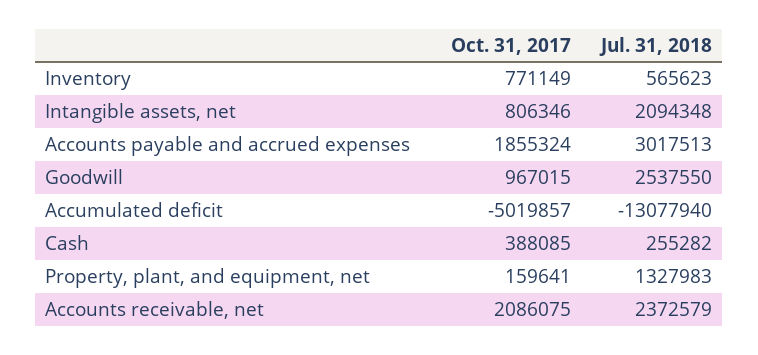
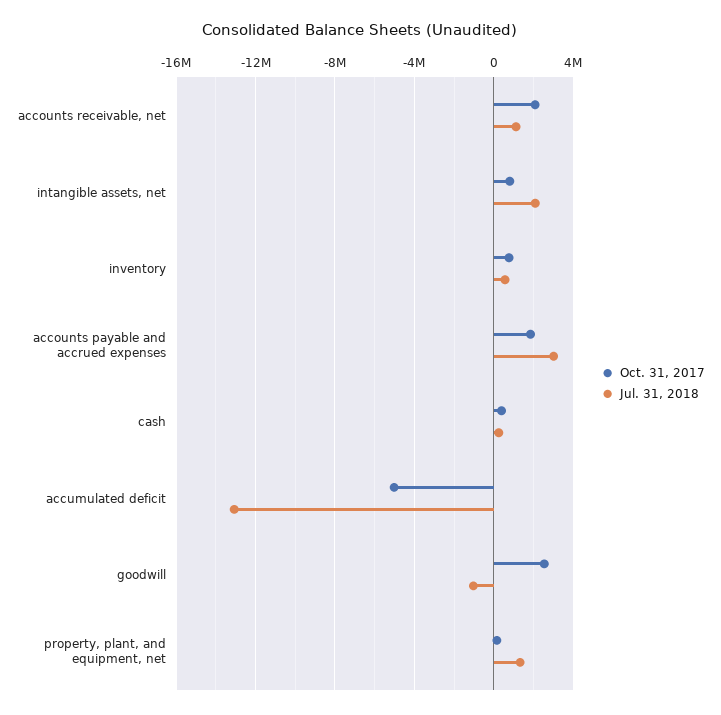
  {
    "Oct. 31, 2017": {
      "Inventory": 771149,
      "Intangible assets, net": 806346,
      "Accounts payable and accrued expenses": 1855324,
-     "Goodwill": 967015,
+     "Goodwill": 2500000,
      "Accumulated deficit": -5019857,
      "Cash": 388085,
      "Property, plant, and equipment, net": 159641,
      "Accounts receivable, net": 2086075
    },
    "Jul. 31, 2018": {
      "Inventory": 565623,
      "Intangible assets, net": 2094348,
      "Accounts payable and accrued expenses": 3017513,
-     "Goodwill": 2537550,
+     "Goodwill": -1000000,
      "Accumulated deficit": -13077940,
      "Cash": 255282,
      "Property, plant, and equipment, net": 1327983,
-     "Accounts receivable, net": 2372579
+     "Accounts receivable, net": 1000000
    }
  }

